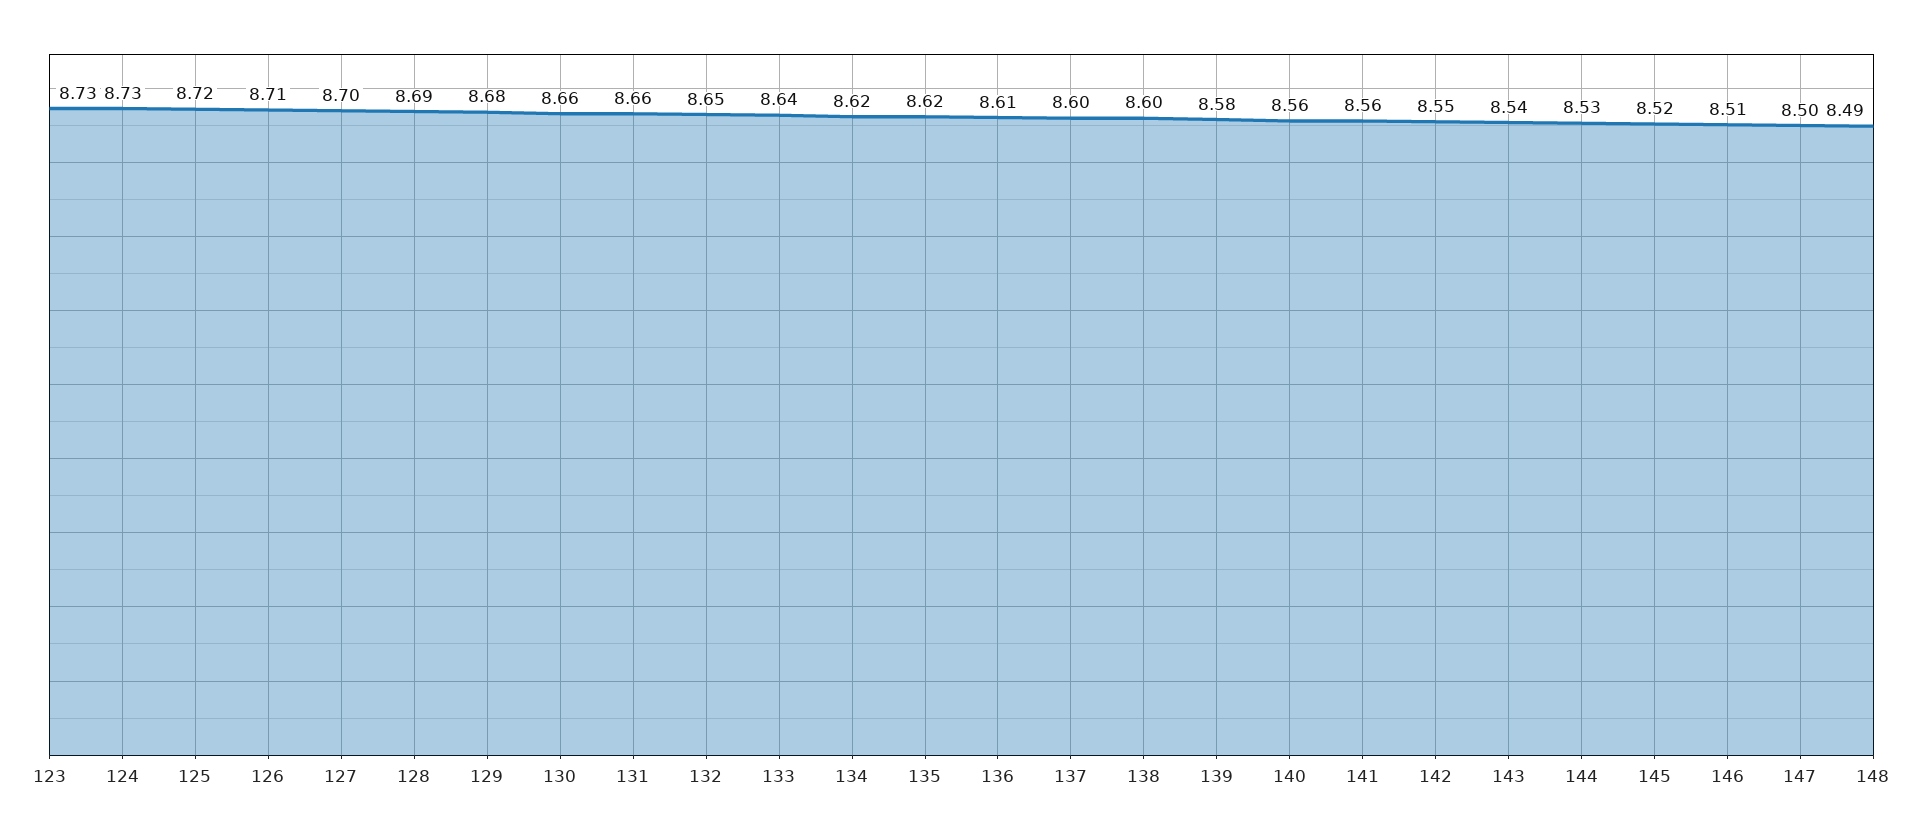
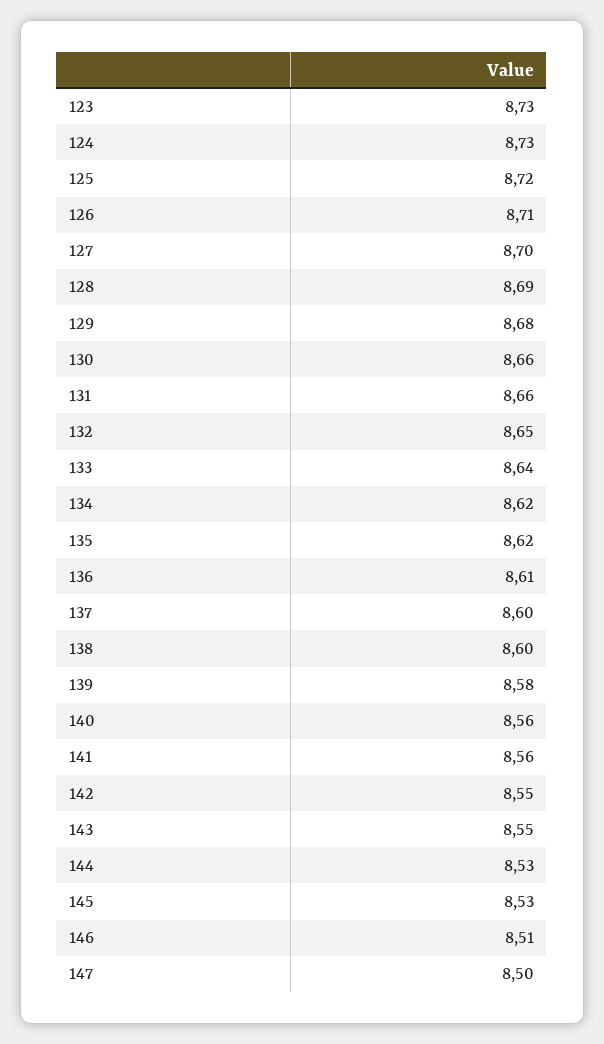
  {
    "123": 8.73,
    "124": 8.73,
    "125": 8.72,
    "126": 8.71,
    "127": 8.7,
    "128": 8.69,
    "129": 8.68,
    "130": 8.66,
    "131": 8.66,
    "132": 8.65,
    "133": 8.64,
    "134": 8.62,
    "135": 8.62,
    "136": 8.61,
    "137": 8.6,
    "138": 8.6,
    "139": 8.58,
    "140": 8.56,
    "141": 8.56,
    "142": 8.55,
-   "143": 8.54,
+   "143": 8.55,
    "144": 8.53,
-   "145": 8.52,
+   "145": 8.53,
    "146": 8.51,
-   "147": 8.5,
+   "147": 8.5
-   "148": 8.49
  }

